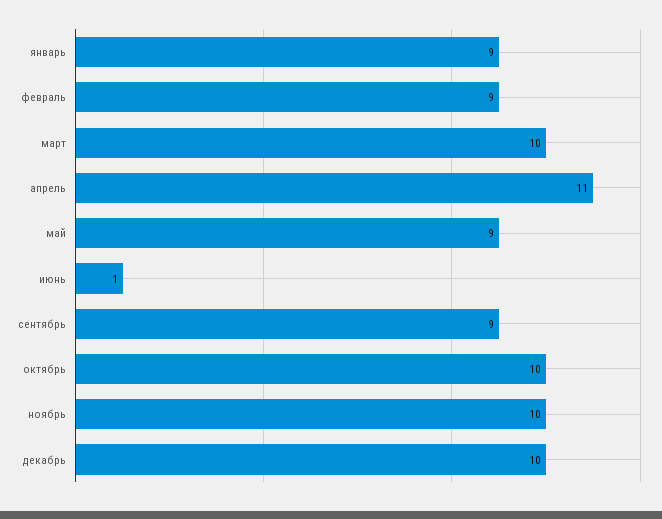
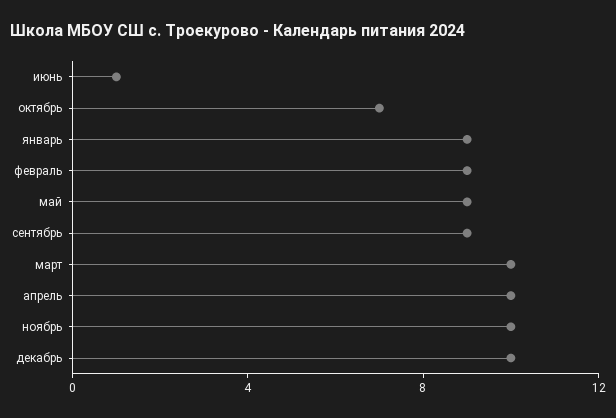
  {
    "январь": 9,
    "февраль": 9,
    "март": 10,
-   "апрель": 11,
+   "апрель": 10,
    "май": 9,
    "июнь": 1,
    "сентябрь": 9,
-   "октябрь": 10,
+   "октябрь": 7,
    "ноябрь": 10,
    "декабрь": 10
  }

